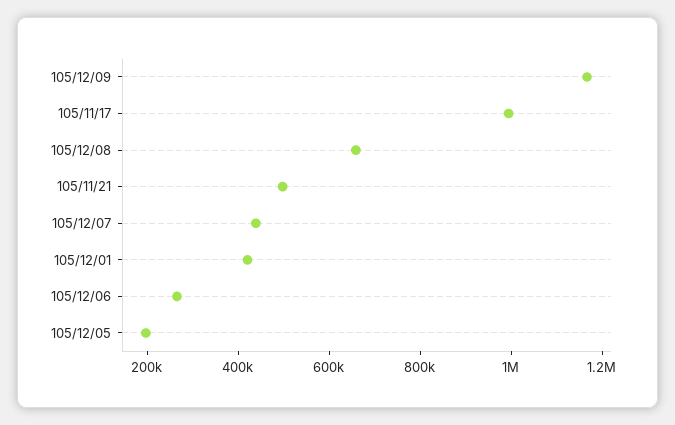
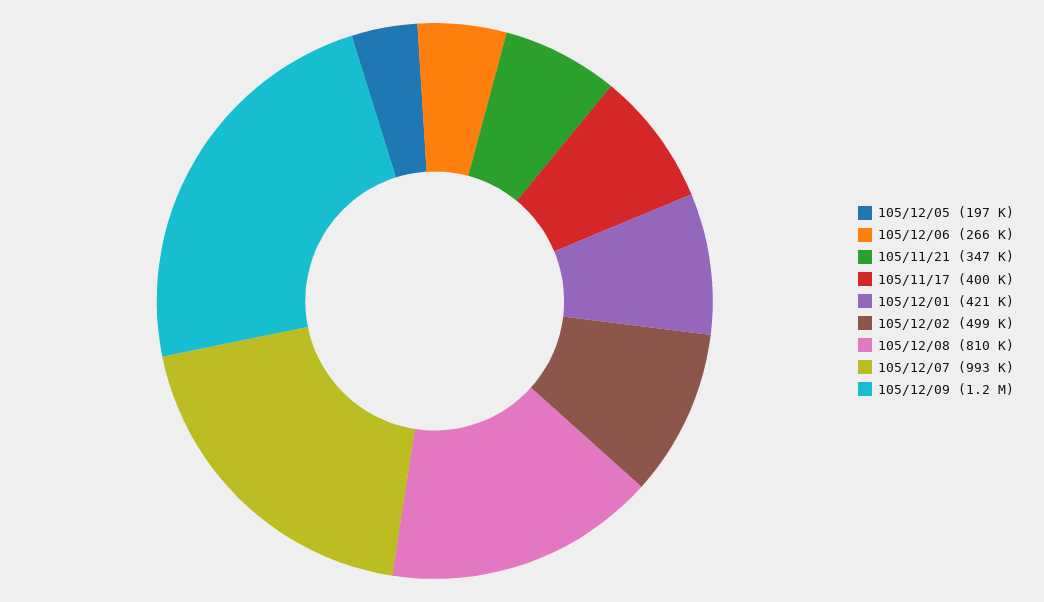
  {
    "105/12/09": 1200000,
-   "105/11/17": 1000000,
+   "105/11/17": 400000,
-   "105/12/08": 650000,
+   "105/12/08": 810000,
-   "105/11/21": 500000,
+   "105/11/21": 347000,
-   "105/12/07": 450000,
+   "105/12/07": 993000,
    "105/12/01": 421000,
    "105/12/06": 266000,
-   "105/12/05": 197000
+   "105/12/05": 197000,
+   "105/12/02": 499000
  }

